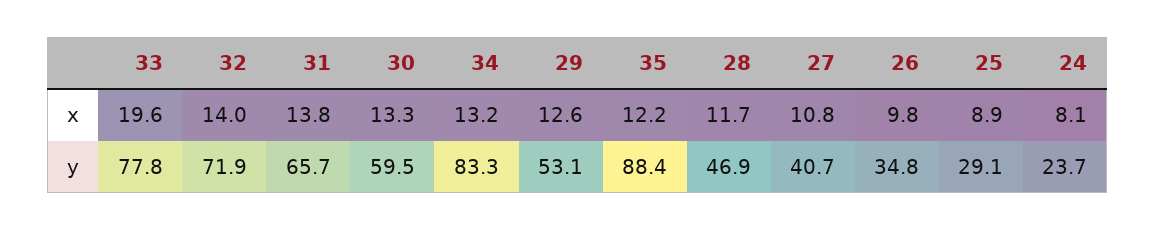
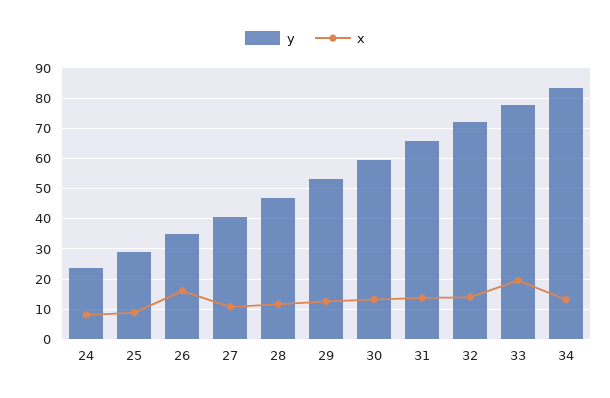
  {
    "x": {
      "33": 19.6,
      "32": 14,
      "31": 13.8,
      "30": 13.3,
      "34": 13.2,
      "29": 12.6,
-     "35": 12.2,
      "28": 11.7,
      "27": 10.8,
-     "26": 9.8,
+     "26": 16,
      "25": 8.9,
      "24": 8.1
    },
    "y": {
      "33": 77.8,
      "32": 71.9,
      "31": 65.7,
      "30": 59.5,
      "34": 83.3,
      "29": 53.1,
-     "35": 88.4,
      "28": 46.9,
      "27": 40.7,
      "26": 34.8,
      "25": 29.1,
      "24": 23.7
    }
  }

